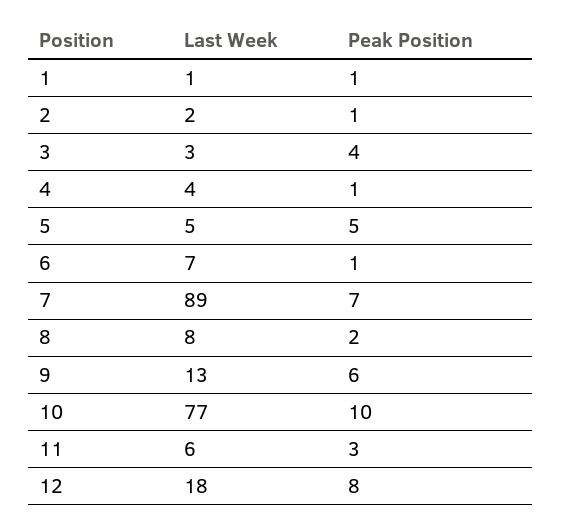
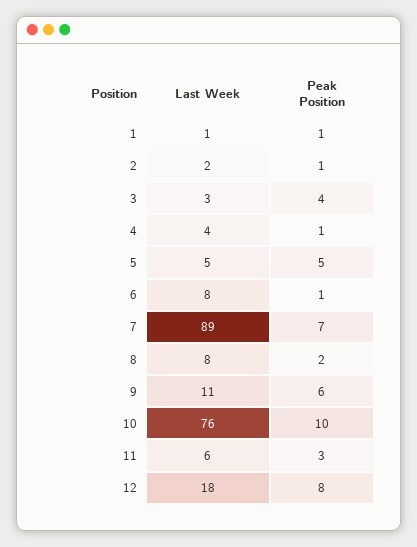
  {
    "Last Week": {
      "1": 1,
      "2": 2,
      "3": 3,
      "4": 4,
      "5": 5,
-     "6": 7,
+     "6": 8,
      "7": 89,
      "8": 8,
-     "9": 13,
+     "9": 11,
-     "10": 77,
+     "10": 76,
      "11": 6,
      "12": 18
    },
    "Peak Position": {
      "1": 1,
      "2": 1,
      "3": 4,
      "4": 1,
      "5": 5,
      "6": 1,
      "7": 7,
      "8": 2,
      "9": 6,
      "10": 10,
      "11": 3,
      "12": 8
    }
  }

